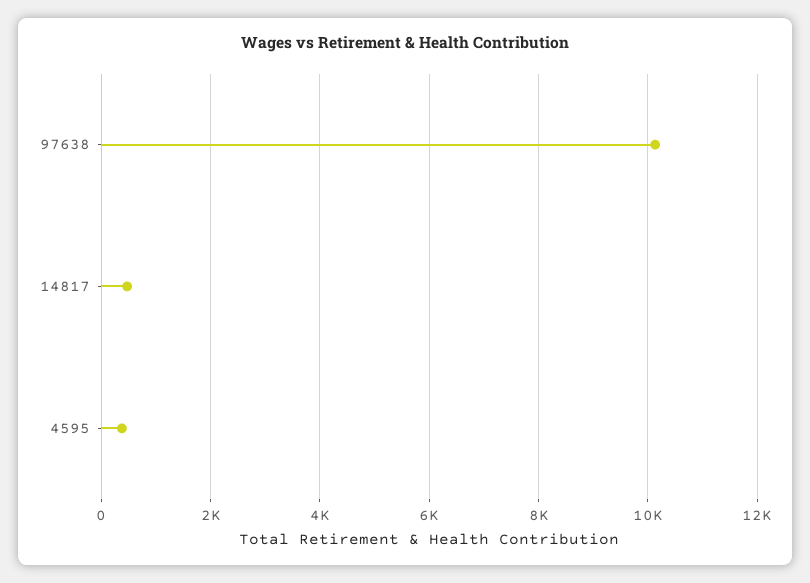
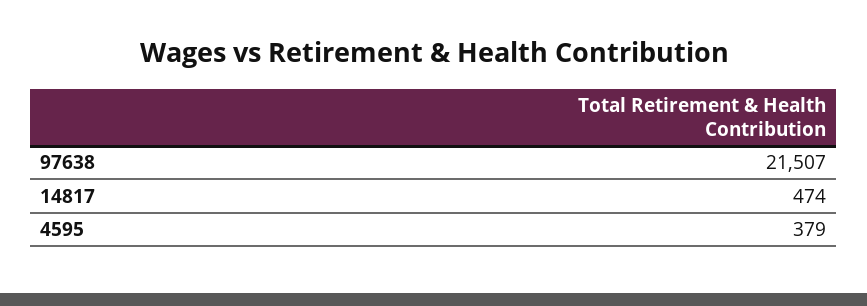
  {
-   "97638": 10200,
+   "97638": 21507,
    "14817": 474,
    "4595": 379
  }

